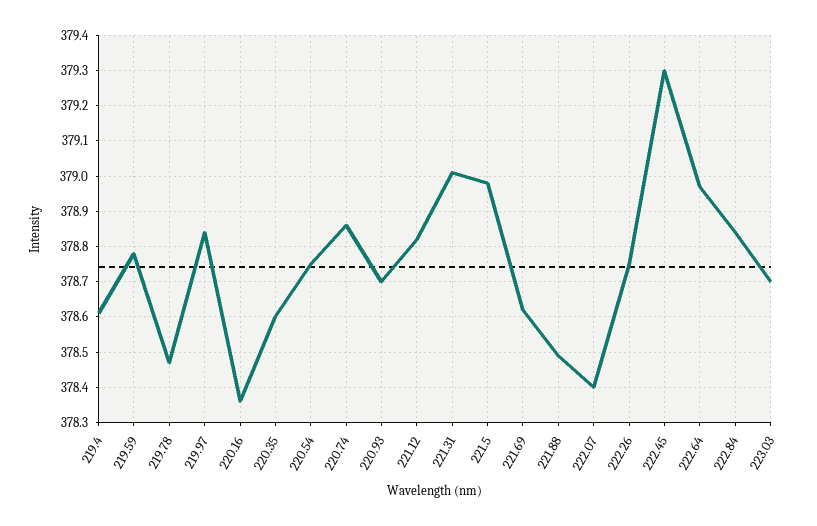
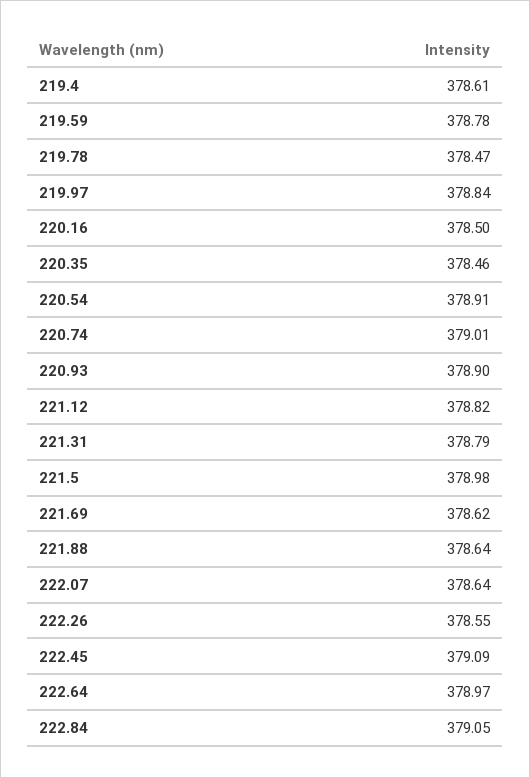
  {
    "219.4": 378.61,
    "219.59": 378.78,
    "219.78": 378.47,
    "219.97": 378.84,
-   "220.16": 378.35,
+   "220.16": 378.5,
-   "220.35": 378.6,
+   "220.35": 378.46,
-   "220.54": 378.75,
+   "220.54": 378.91,
-   "220.74": 378.85,
+   "220.74": 379.01,
-   "220.93": 378.7,
+   "220.93": 378.9,
    "221.12": 378.82,
-   "221.31": 379,
+   "221.31": 378.79,
    "221.5": 378.98,
    "221.69": 378.62,
-   "221.88": 378.5,
+   "221.88": 378.64,
-   "222.07": 378.4,
+   "222.07": 378.64,
-   "222.26": 378.75,
+   "222.26": 378.55,
-   "222.45": 379.3,
+   "222.45": 379.09,
    "222.64": 378.97,
-   "222.84": 378.85,
+   "222.84": 379.05
-   "223.03": 378.7
  }

